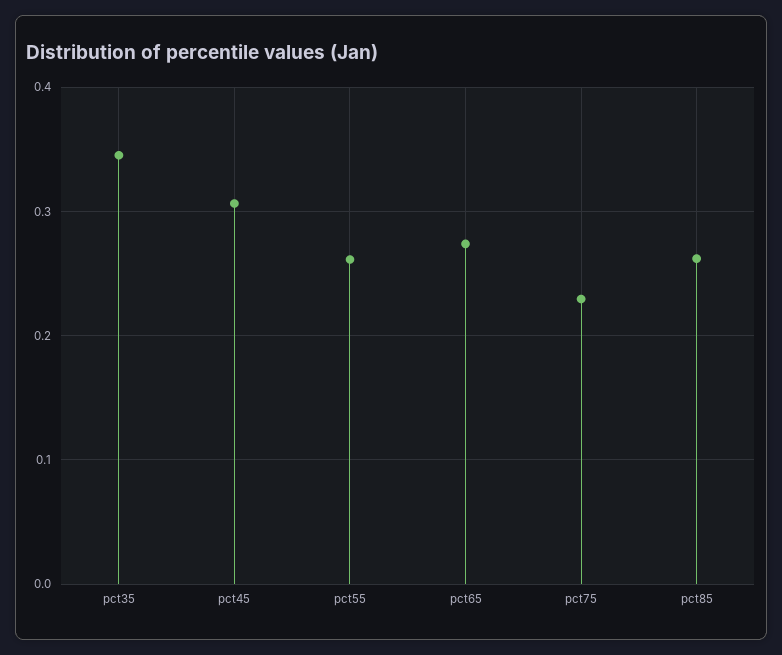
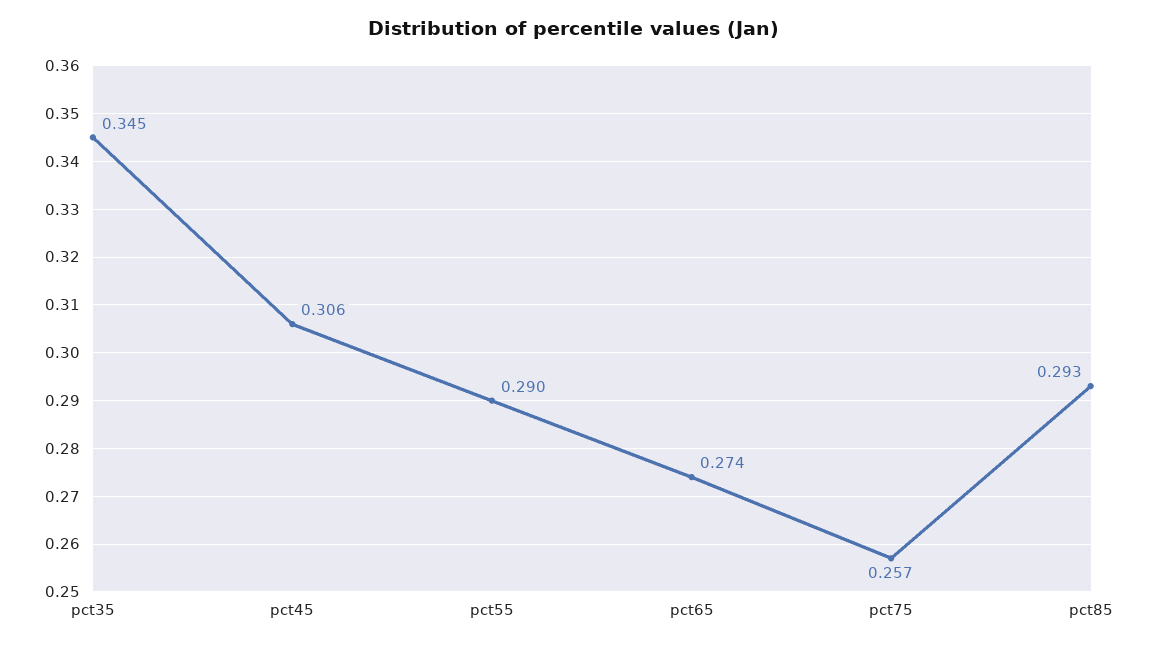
  {
    "pct35": 0.345,
    "pct45": 0.306,
-   "pct55": 0.26,
+   "pct55": 0.29,
    "pct65": 0.274,
-   "pct75": 0.23,
+   "pct75": 0.257,
-   "pct85": 0.26
+   "pct85": 0.293
  }

